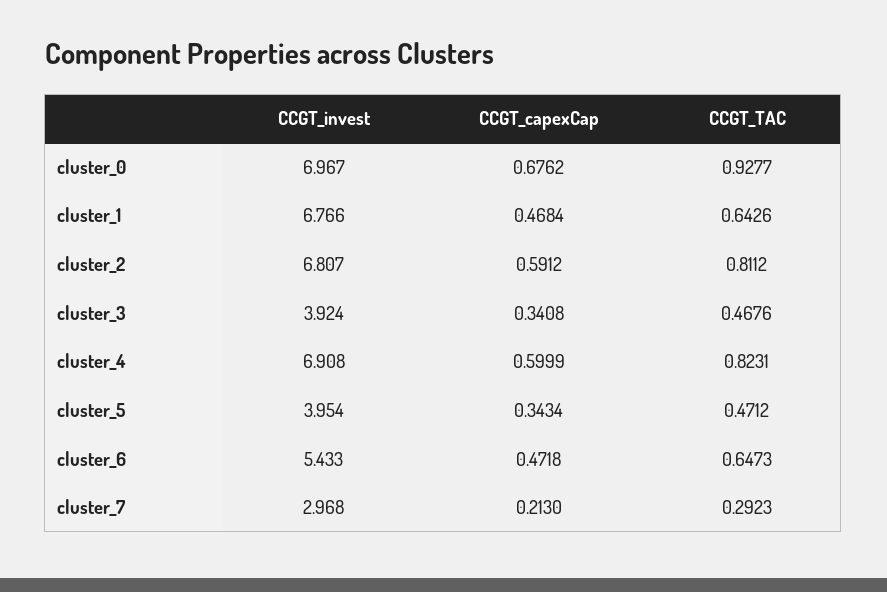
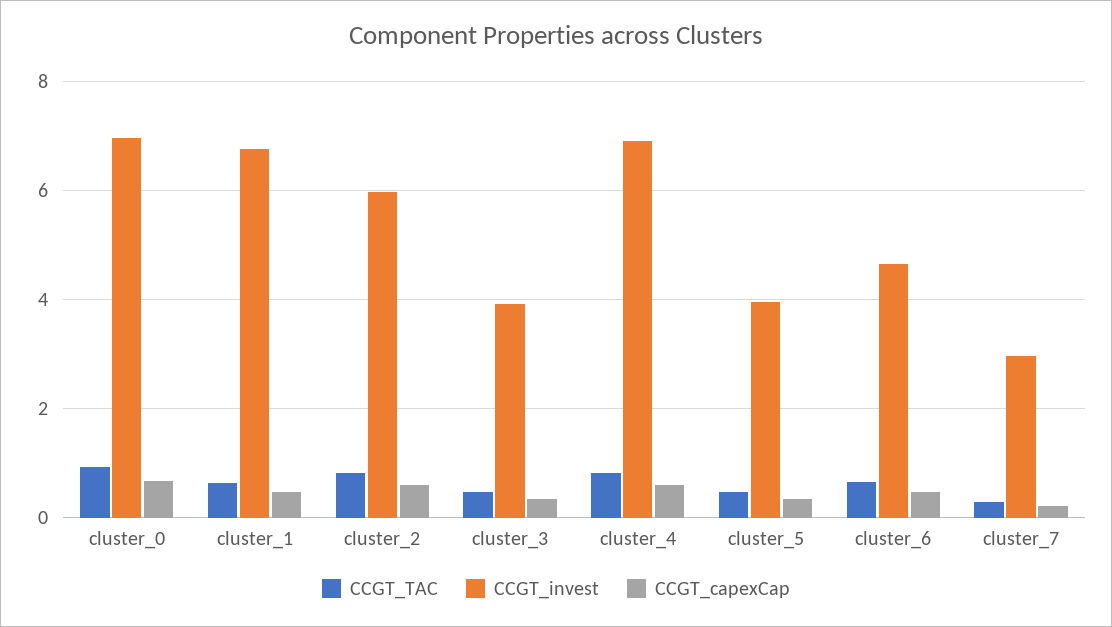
  {
    "CCGT_invest": {
      "cluster_0": 6.967,
      "cluster_1": 6.766,
-     "cluster_2": 6.807,
+     "cluster_2": 6,
      "cluster_3": 3.924,
      "cluster_4": 6.908,
      "cluster_5": 3.954,
-     "cluster_6": 5.433,
+     "cluster_6": 4.6,
      "cluster_7": 2.968
    },
    "CCGT_capexCap": {
      "cluster_0": 0.6762,
      "cluster_1": 0.4684,
      "cluster_2": 0.5912,
      "cluster_3": 0.3408,
      "cluster_4": 0.5999,
      "cluster_5": 0.3434,
      "cluster_6": 0.4718,
      "cluster_7": 0.213
    },
    "CCGT_TAC": {
      "cluster_0": 0.9277,
      "cluster_1": 0.6426,
      "cluster_2": 0.8112,
      "cluster_3": 0.4676,
      "cluster_4": 0.8231,
      "cluster_5": 0.4712,
      "cluster_6": 0.6473,
      "cluster_7": 0.2923
    }
  }

